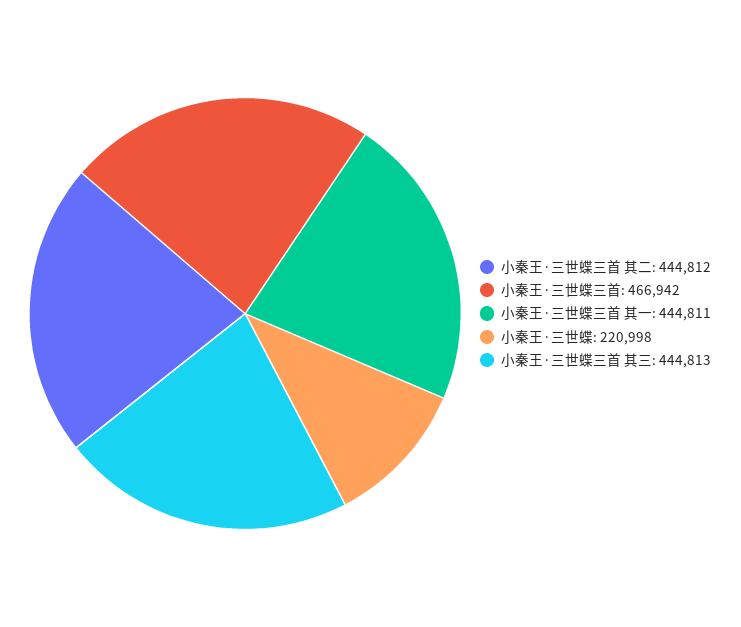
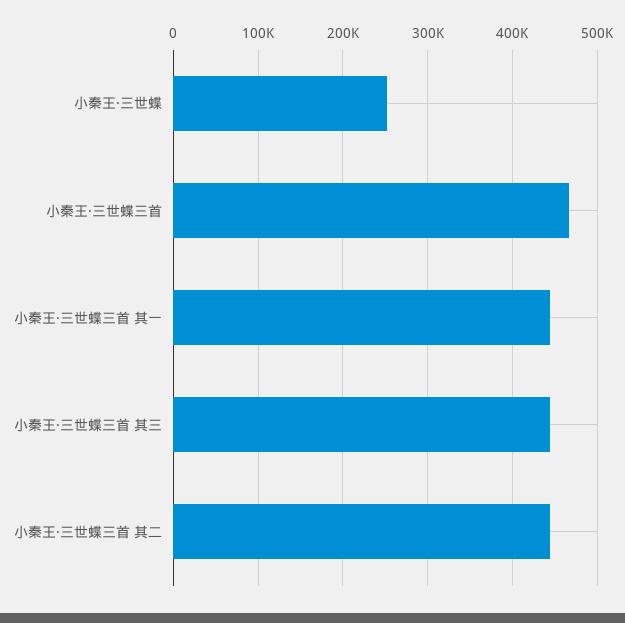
  {
    "小秦王·三世蝶三首 其二": 444812,
    "小秦王·三世蝶三首": 466942,
    "小秦王·三世蝶三首 其一": 444811,
-   "小秦王·三世蝶": 220998,
+   "小秦王·三世蝶": 250000,
    "小秦王·三世蝶三首 其三": 444813
  }

